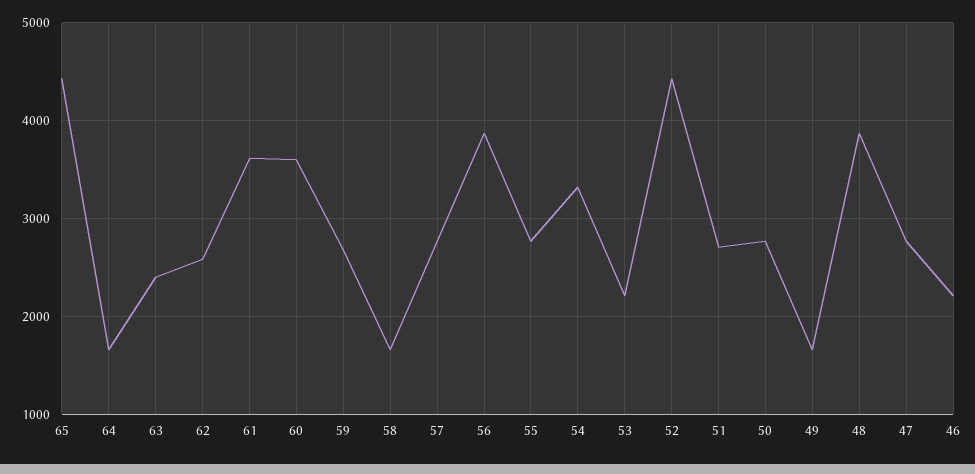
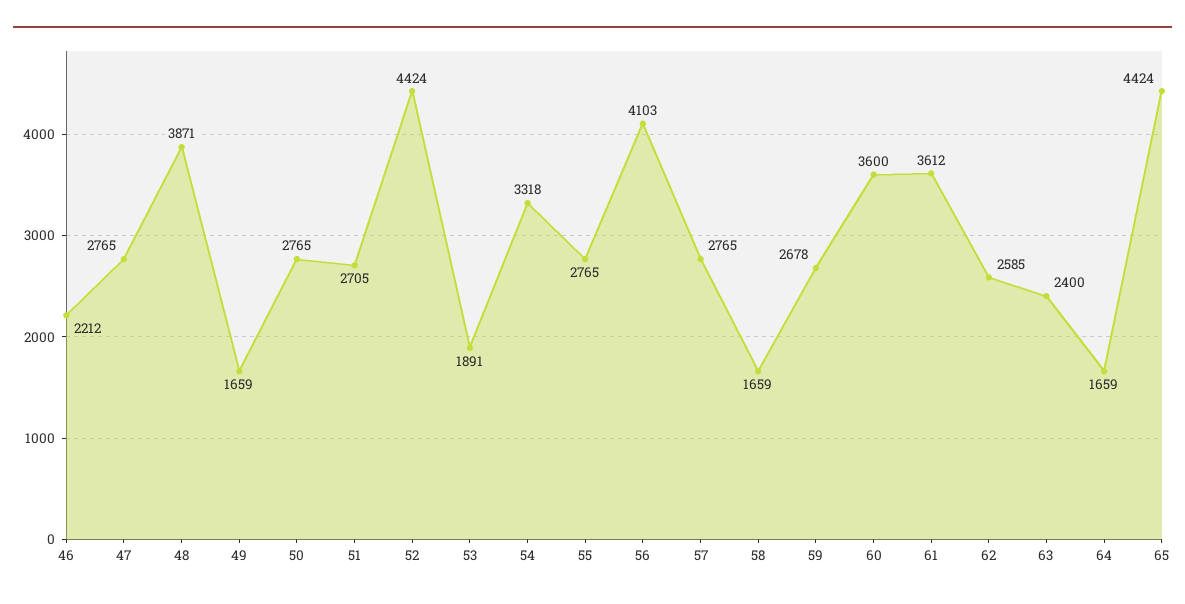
  {
    "65": 4424,
    "64": 1659,
    "63": 2400,
    "62": 2585,
    "61": 3612,
    "60": 3600,
    "59": 2678,
    "58": 1659,
    "57": 2765,
-   "56": 3900,
+   "56": 4103,
    "55": 2765,
    "54": 3318,
-   "53": 2200,
+   "53": 1891,
    "52": 4424,
    "51": 2705,
    "50": 2765,
    "49": 1659,
    "48": 3871,
    "47": 2765,
    "46": 2212
  }

